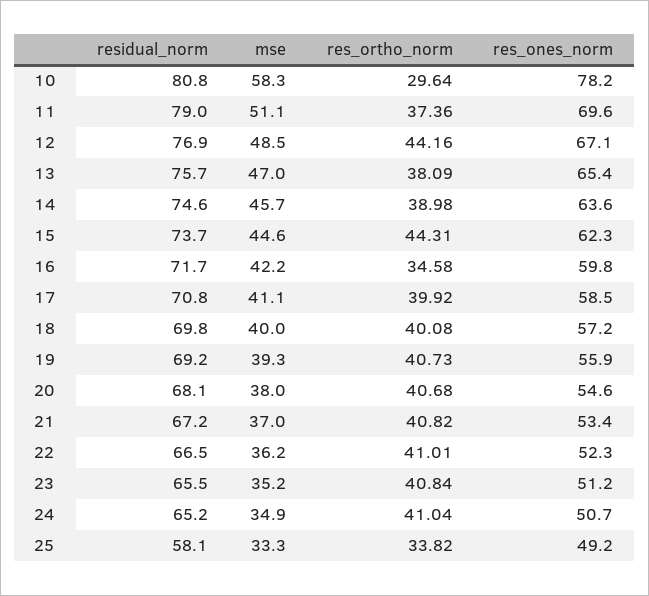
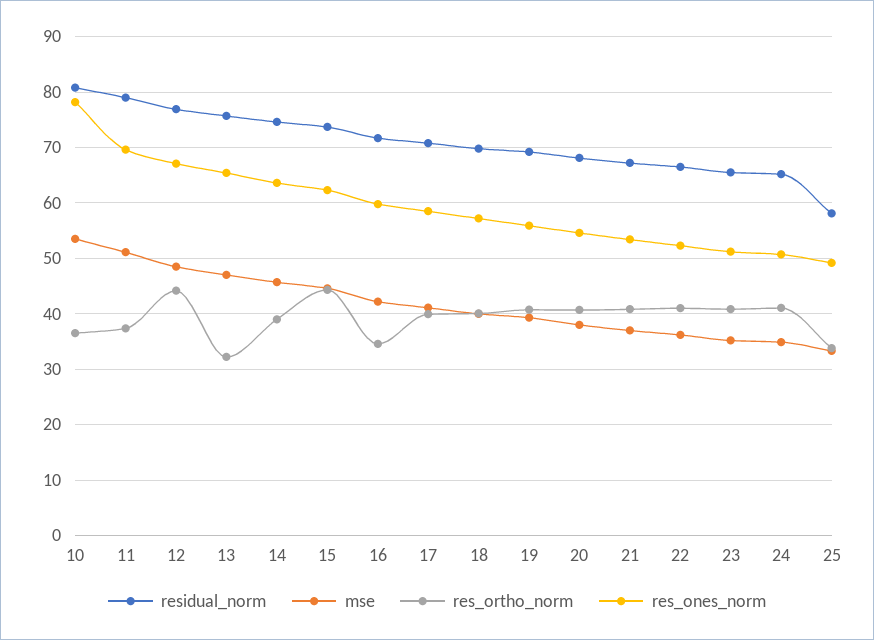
  {
    "residual_norm": {
      "10": 80.8,
      "11": 79,
      "12": 76.9,
      "13": 75.7,
      "14": 74.6,
      "15": 73.7,
      "16": 71.7,
      "17": 70.8,
      "18": 69.8,
      "19": 69.2,
      "20": 68.1,
      "21": 67.2,
      "22": 66.5,
      "23": 65.5,
      "24": 65.2,
      "25": 58.1
    },
    "mse": {
-     "10": 58.3,
+     "10": 54,
      "11": 51.1,
      "12": 48.5,
      "13": 47,
      "14": 45.7,
      "15": 44.6,
      "16": 42.2,
      "17": 41.1,
      "18": 40,
      "19": 39.3,
      "20": 38,
      "21": 37,
      "22": 36.2,
      "23": 35.2,
      "24": 34.9,
      "25": 33.3
    },
    "res_ortho_norm": {
-     "10": 29.64,
+     "10": 36,
      "11": 37.36,
      "12": 44.16,
-     "13": 38.09,
+     "13": 32,
      "14": 38.98,
      "15": 44.31,
      "16": 34.58,
      "17": 39.92,
      "18": 40.08,
      "19": 40.73,
      "20": 40.68,
      "21": 40.82,
      "22": 41.01,
      "23": 40.84,
      "24": 41.04,
      "25": 33.82
    },
    "res_ones_norm": {
      "10": 78.2,
      "11": 69.6,
      "12": 67.1,
      "13": 65.4,
      "14": 63.6,
      "15": 62.3,
      "16": 59.8,
      "17": 58.5,
      "18": 57.2,
      "19": 55.9,
      "20": 54.6,
      "21": 53.4,
      "22": 52.3,
      "23": 51.2,
      "24": 50.7,
      "25": 49.2
    }
  }

